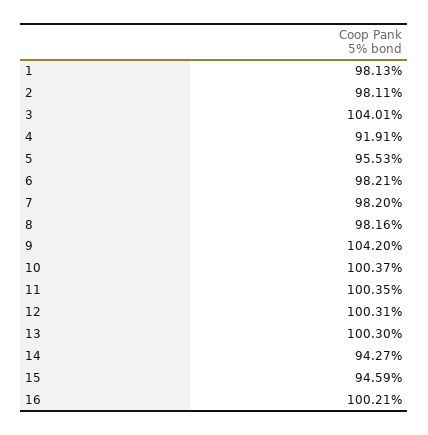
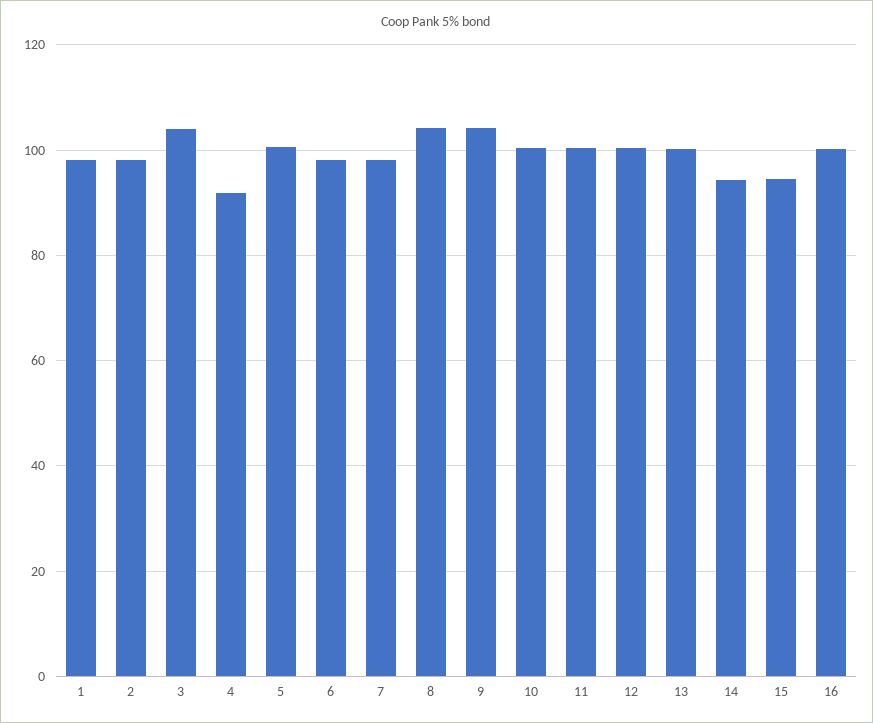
  {
    "1": 98.13,
    "2": 98.11,
    "3": 104.01,
    "4": 91.91,
-   "5": 95.53,
+   "5": 100,
    "6": 98.21,
    "7": 98.2,
-   "8": 98.16,
+   "8": 104,
    "9": 104.2,
    "10": 100.37,
    "11": 100.35,
    "12": 100.31,
    "13": 100.3,
    "14": 94.27,
    "15": 94.59,
    "16": 100.21
  }

